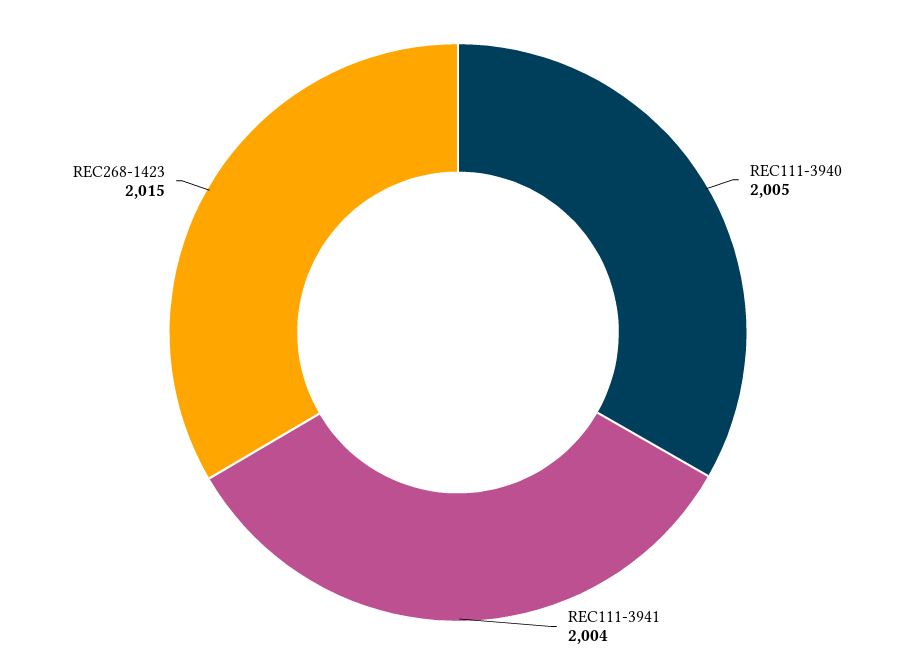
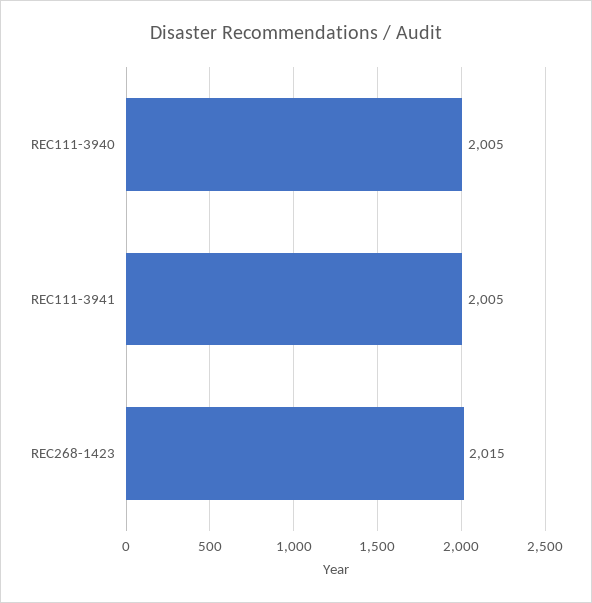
  {
    "REC111-3940": 2005,
-   "REC111-3941": 2004,
+   "REC111-3941": 2005,
    "REC268-1423": 2015
  }

